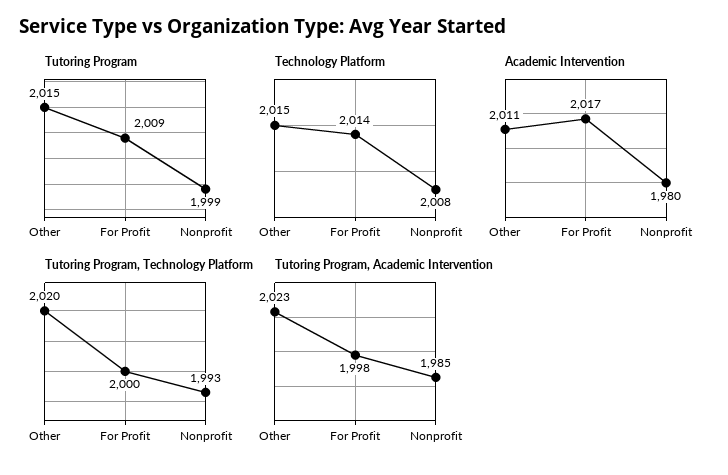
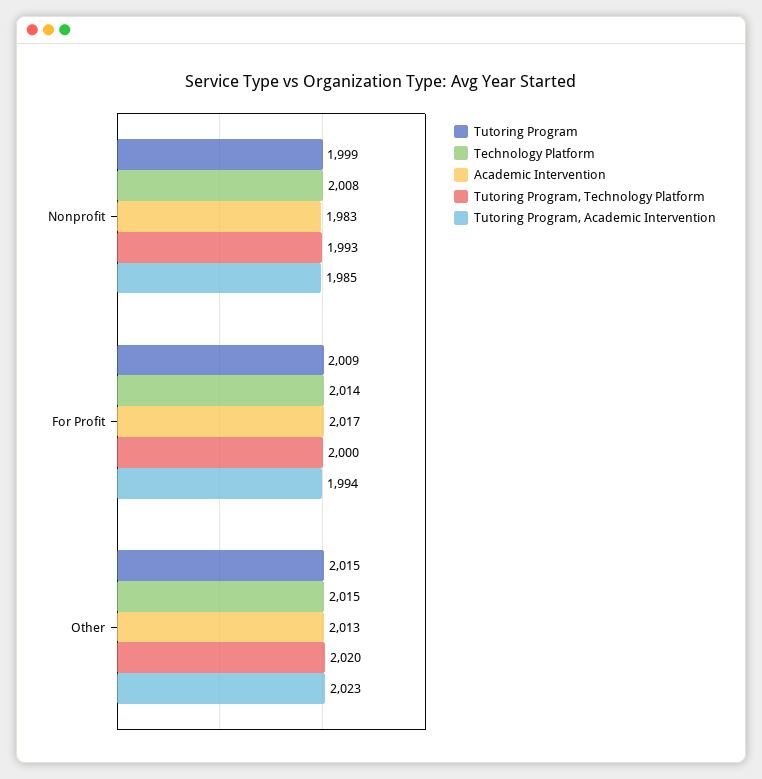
  {
    "Tutoring Program": {
      "Other": 2015,
      "For Profit": 2009,
      "Nonprofit": 1999
    },
    "Technology Platform": {
      "Other": 2015,
      "For Profit": 2014,
      "Nonprofit": 2008
    },
    "Academic Intervention": {
-     "Other": 2011,
+     "Other": 2013,
      "For Profit": 2017,
-     "Nonprofit": 1980
+     "Nonprofit": 1983
    },
    "Tutoring Program, Technology Platform": {
      "Other": 2020,
      "For Profit": 2000,
      "Nonprofit": 1993
    },
    "Tutoring Program, Academic Intervention": {
      "Other": 2023,
-     "For Profit": 1998,
+     "For Profit": 1994,
      "Nonprofit": 1985
    }
  }

